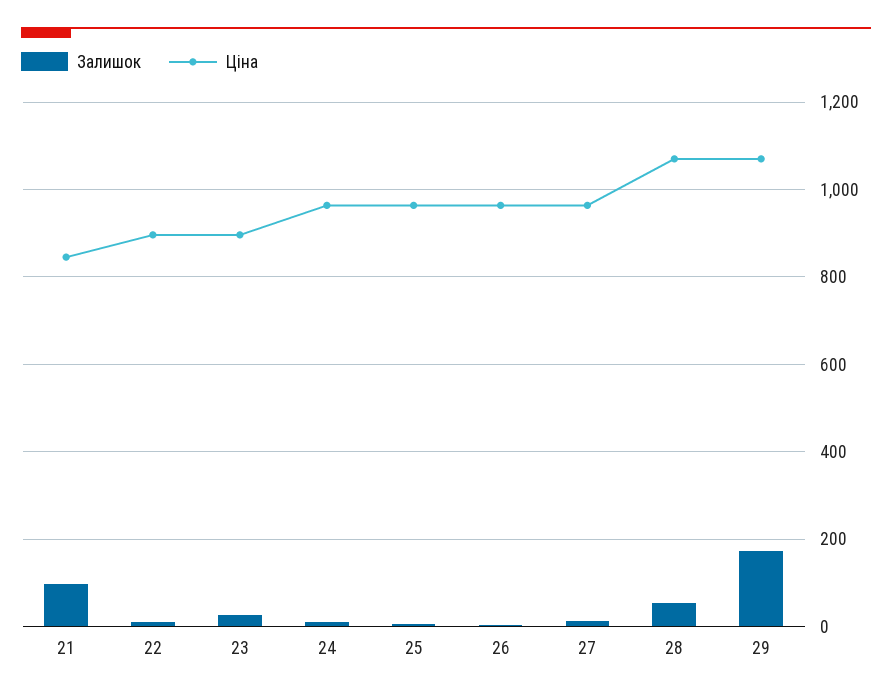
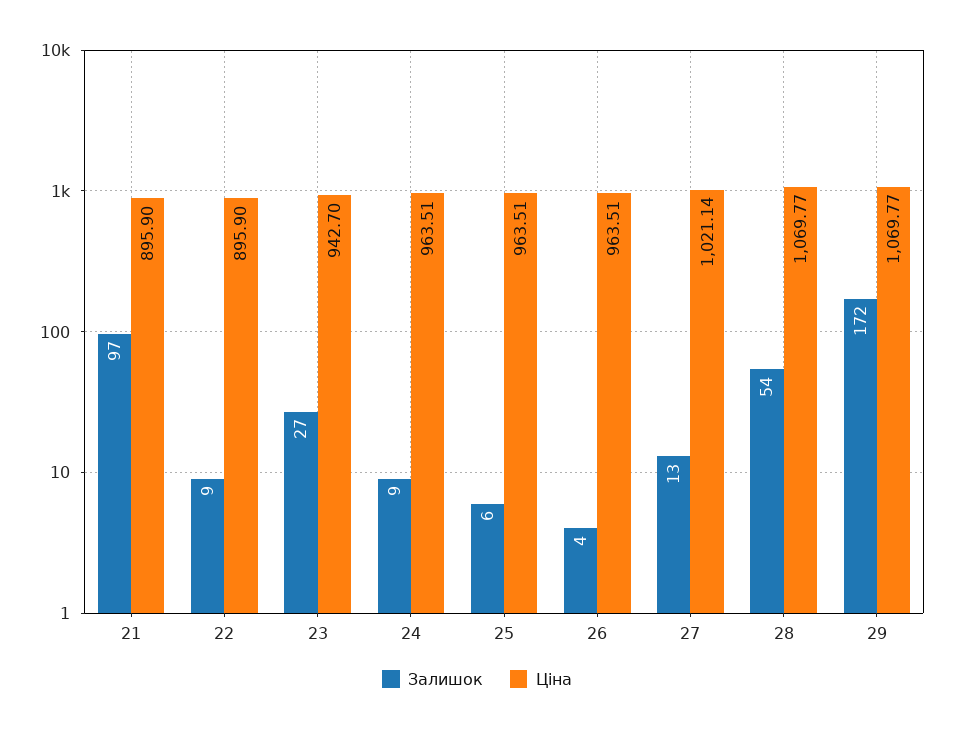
  {
    "Залишок": {
      "21": 97,
      "22": 9,
      "23": 27,
      "24": 9,
      "25": 6,
      "26": 4,
      "27": 13,
      "28": 54,
      "29": 172
    },
    "Ціна": {
-     "21": 840,
+     "21": 895.9,
      "22": 895.9,
-     "23": 900,
+     "23": 942.7,
      "24": 963.51,
      "25": 963.51,
      "26": 963.51,
-     "27": 960,
+     "27": 1021.14,
      "28": 1069.77,
      "29": 1069.77
    }
  }

